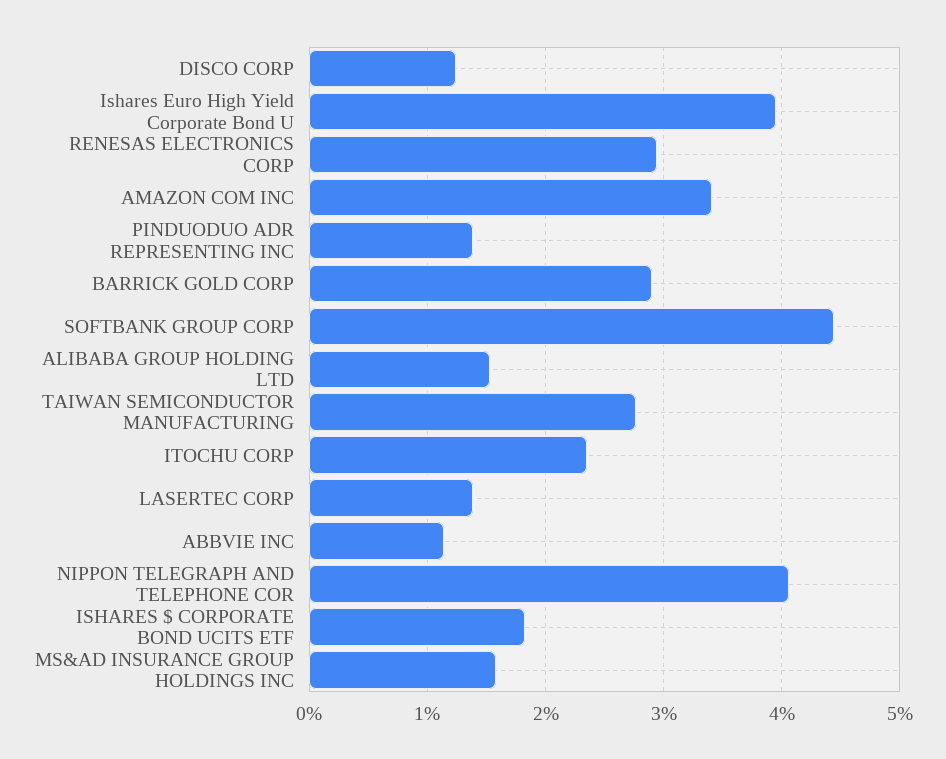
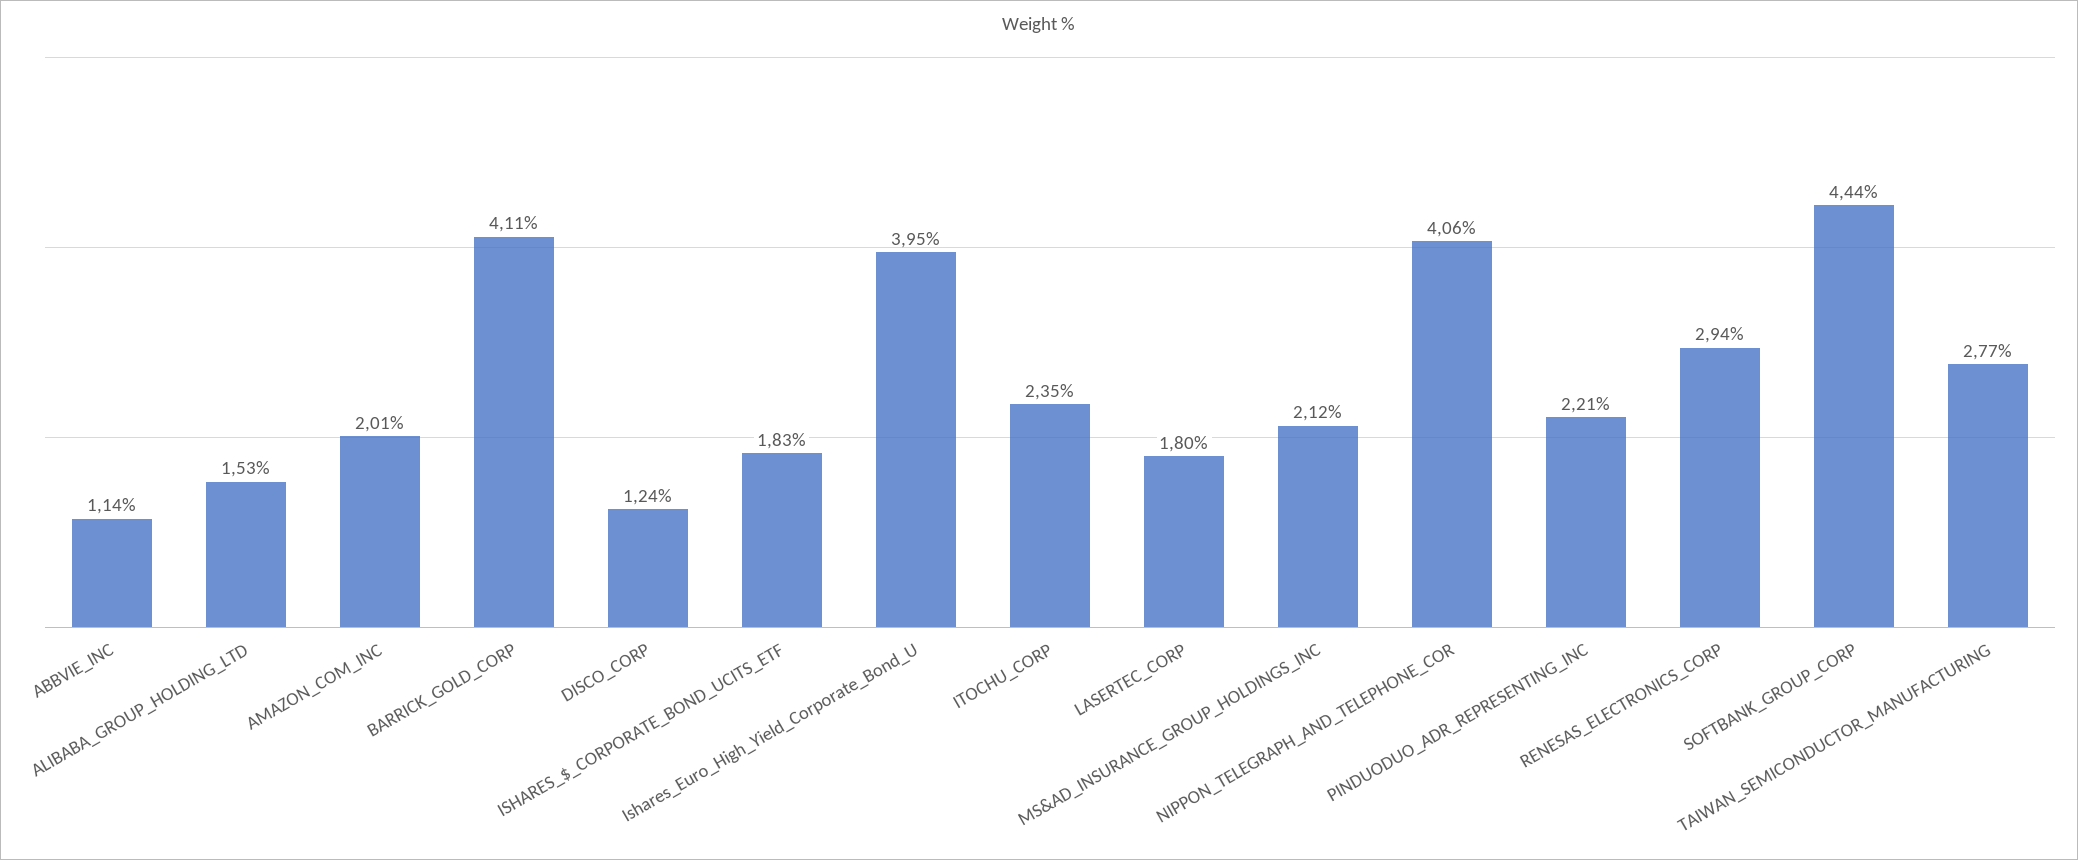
  {
    "DISCO CORP": 1.24,
    "Ishares Euro High Yield Corporate Bond U": 3.95,
    "RENESAS ELECTRONICS CORP": 2.94,
-   "AMAZON COM INC": 3.4,
+   "AMAZON COM INC": 2.01,
-   "PINDUODUO ADR REPRESENTING INC": 1.4,
+   "PINDUODUO ADR REPRESENTING INC": 2.21,
-   "BARRICK GOLD CORP": 2.9,
+   "BARRICK GOLD CORP": 4.11,
    "SOFTBANK GROUP CORP": 4.44,
    "ALIBABA GROUP HOLDING LTD": 1.53,
    "TAIWAN SEMICONDUCTOR MANUFACTURING": 2.77,
    "ITOCHU CORP": 2.35,
-   "LASERTEC CORP": 1.4,
+   "LASERTEC CORP": 1.8,
    "ABBVIE INC": 1.14,
    "NIPPON TELEGRAPH AND TELEPHONE COR": 4.06,
    "ISHARES $ CORPORATE BOND UCITS ETF": 1.83,
-   "MS&AD INSURANCE GROUP HOLDINGS INC": 1.6
+   "MS&AD INSURANCE GROUP HOLDINGS INC": 2.12
  }

